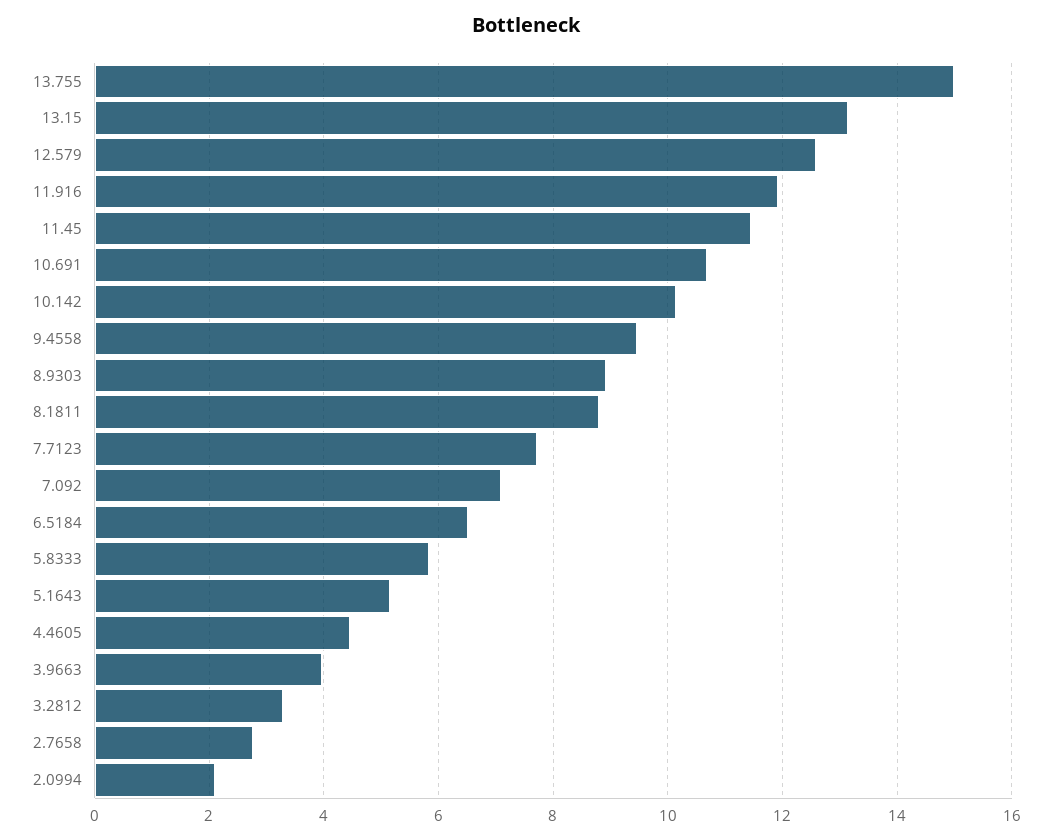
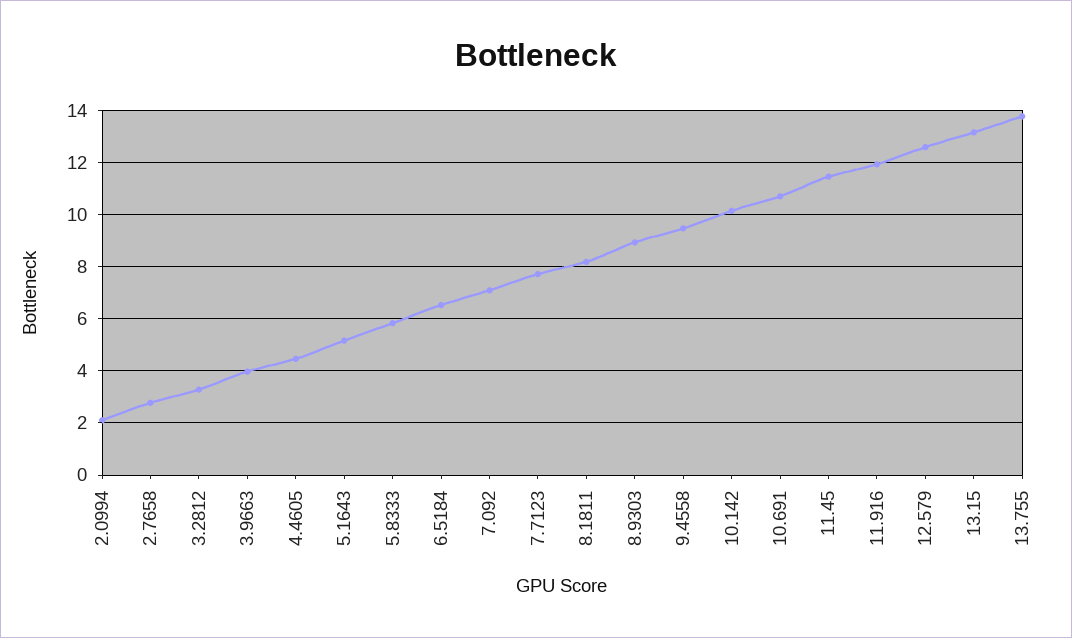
  {
-   "13.755": 15,
+   "13.755": 13.75,
    "13.15": 13.2,
    "12.579": 12.6,
    "11.916": 12,
    "11.45": 11.4,
    "10.691": 10.6,
    "10.142": 10.2,
    "9.4558": 9.4,
    "8.9303": 9,
-   "8.1811": 8.8,
+   "8.1811": 8.25,
    "7.7123": 7.8,
    "7.092": 7,
    "6.5184": 6.6,
    "5.8333": 5.8,
    "5.1643": 5.2,
    "4.4605": 4.4,
    "3.9663": 4,
    "3.2812": 3.2,
    "2.7658": 2.8,
    "2.0994": 2.2
  }

